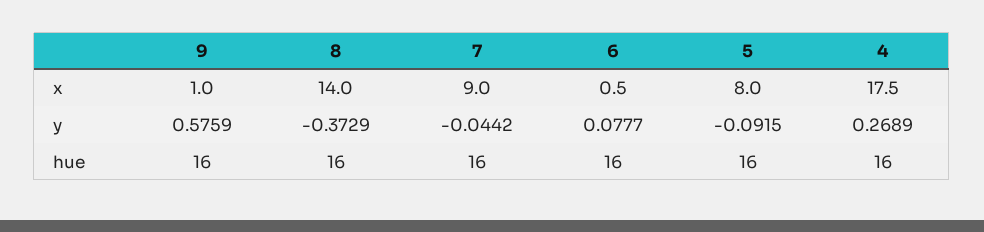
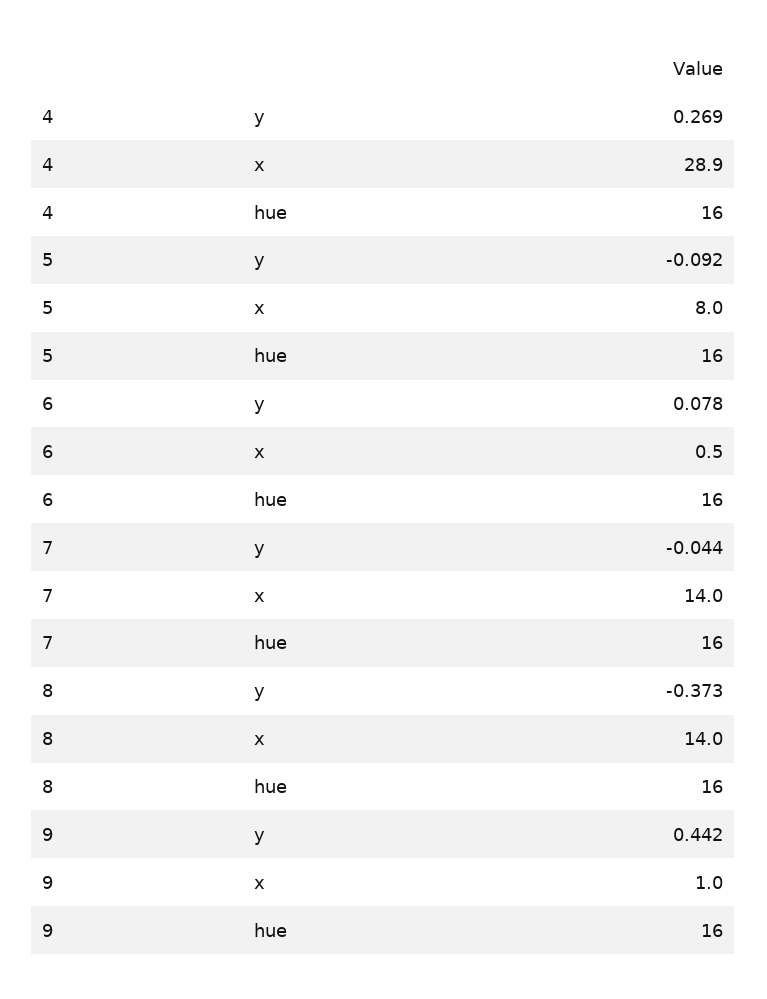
  {
    "9": {
      "x": 1,
-     "y": 0.5759,
+     "y": 0.442,
      "hue": 16
    },
    "8": {
      "x": 14,
      "y": -0.3729,
      "hue": 16
    },
    "7": {
-     "x": 9,
+     "x": 14,
      "y": -0.0442,
      "hue": 16
    },
    "6": {
      "x": 0.5,
      "y": 0.0777,
      "hue": 16
    },
    "5": {
      "x": 8,
      "y": -0.0915,
      "hue": 16
    },
    "4": {
-     "x": 17.5,
+     "x": 28.9,
      "y": 0.2689,
      "hue": 16
    }
  }

